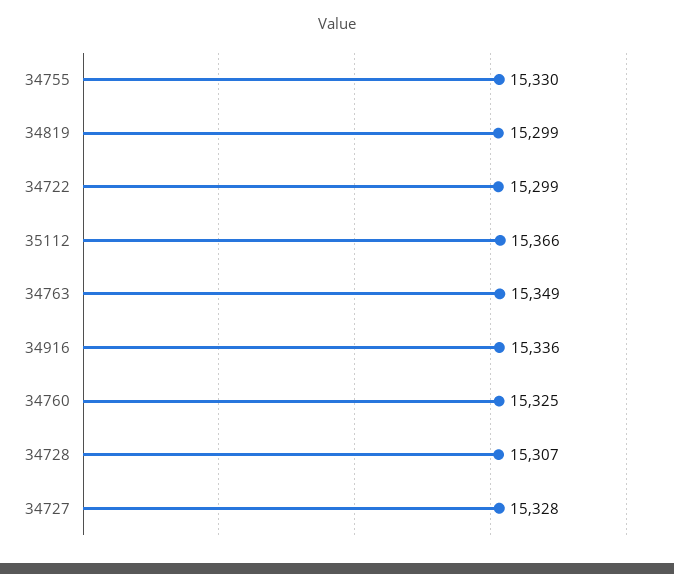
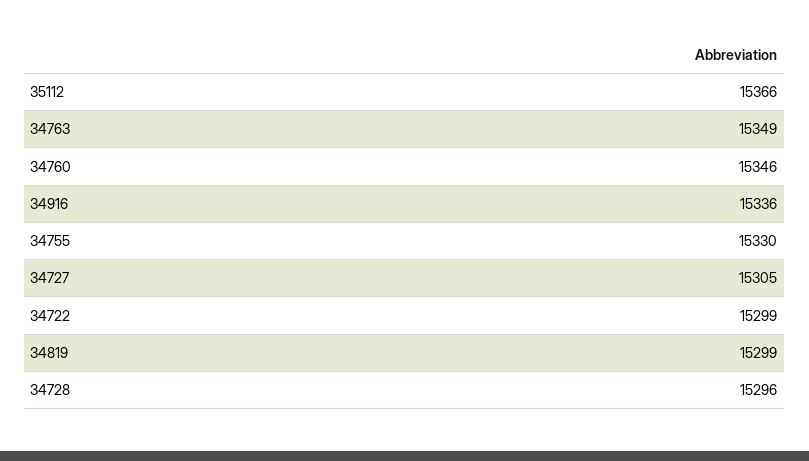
  {
    "34755": 15330,
    "34819": 15299,
    "34722": 15299,
    "35112": 15366,
    "34763": 15349,
    "34916": 15336,
-   "34760": 15325,
+   "34760": 15346,
-   "34728": 15307,
+   "34728": 15296,
-   "34727": 15328
+   "34727": 15305
  }

